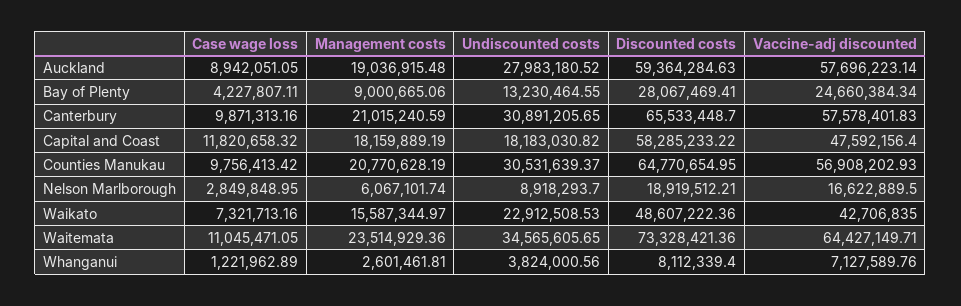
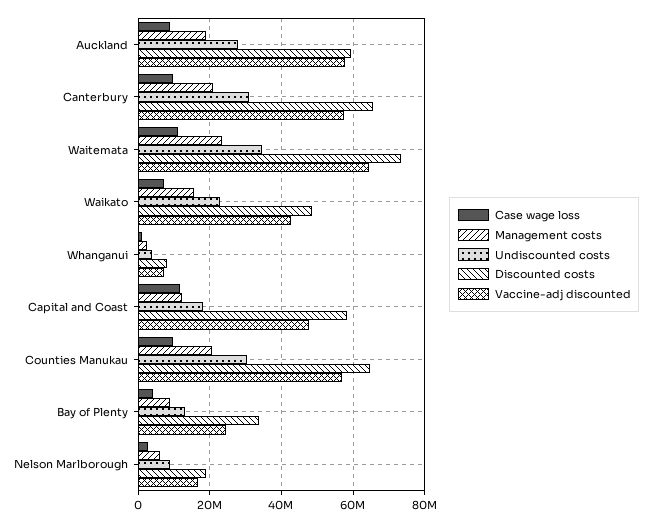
  {
    "Case wage loss": {
      "Auckland": 8942051.05,
      "Bay of Plenty": 4227807.11,
      "Canterbury": 9871313.16,
      "Capital and Coast": 11820658.32,
      "Counties Manukau": 9756413.42,
      "Nelson Marlborough": 2849848.95,
      "Waikato": 7321713.16,
      "Waitemata": 11045471.05,
      "Whanganui": 1221962.89
    },
    "Management costs": {
      "Auckland": 19036915.48,
      "Bay of Plenty": 9000665.06,
      "Canterbury": 21015240.59,
-     "Capital and Coast": 18159889.19,
+     "Capital and Coast": 12000000,
      "Counties Manukau": 20770628.19,
      "Nelson Marlborough": 6067101.74,
      "Waikato": 15587344.97,
      "Waitemata": 23514929.36,
      "Whanganui": 2601461.81
    },
    "Undiscounted costs": {
      "Auckland": 27983180.52,
      "Bay of Plenty": 13230464.55,
      "Canterbury": 30891205.65,
      "Capital and Coast": 18183030.82,
      "Counties Manukau": 30531639.37,
      "Nelson Marlborough": 8918293.7,
      "Waikato": 22912508.53,
      "Waitemata": 34565605.65,
      "Whanganui": 3824000.56
    },
    "Discounted costs": {
      "Auckland": 59364284.63,
-     "Bay of Plenty": 28067469.41,
+     "Bay of Plenty": 34000000,
      "Canterbury": 65533448.7,
      "Capital and Coast": 58285233.22,
      "Counties Manukau": 64770654.95,
      "Nelson Marlborough": 18919512.21,
      "Waikato": 48607222.36,
      "Waitemata": 73328421.36,
      "Whanganui": 8112339.4
    },
    "Vaccine-adj discounted": {
      "Auckland": 57696223.14,
      "Bay of Plenty": 24660384.34,
      "Canterbury": 57578401.83,
      "Capital and Coast": 47592156.4,
      "Counties Manukau": 56908202.93,
      "Nelson Marlborough": 16622889.5,
      "Waikato": 42706835,
      "Waitemata": 64427149.71,
      "Whanganui": 7127589.76
    }
  }

